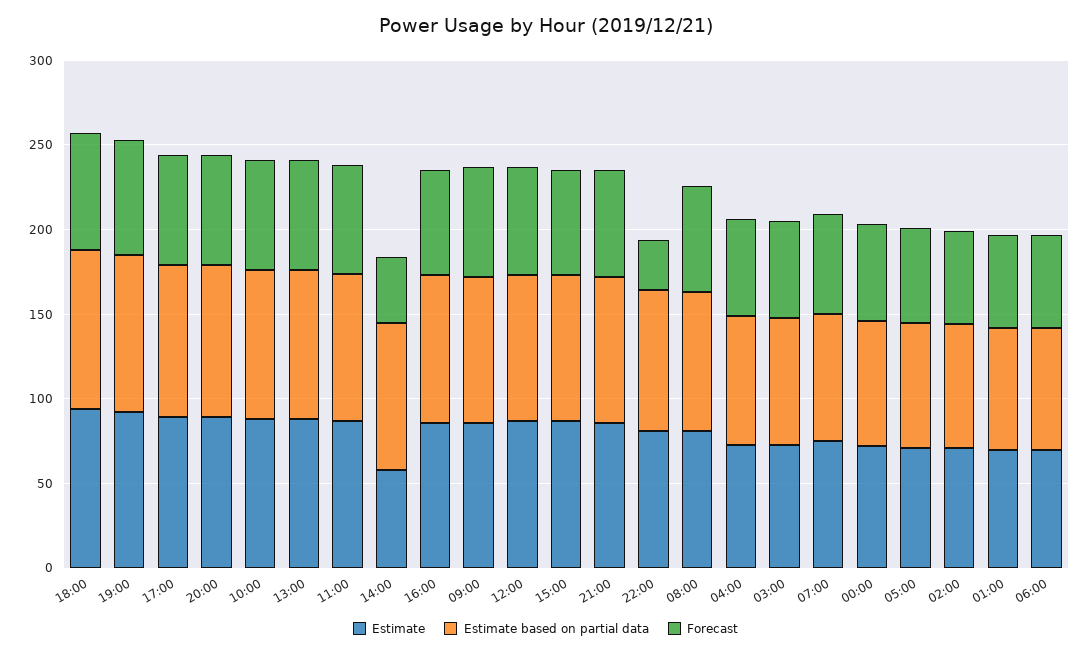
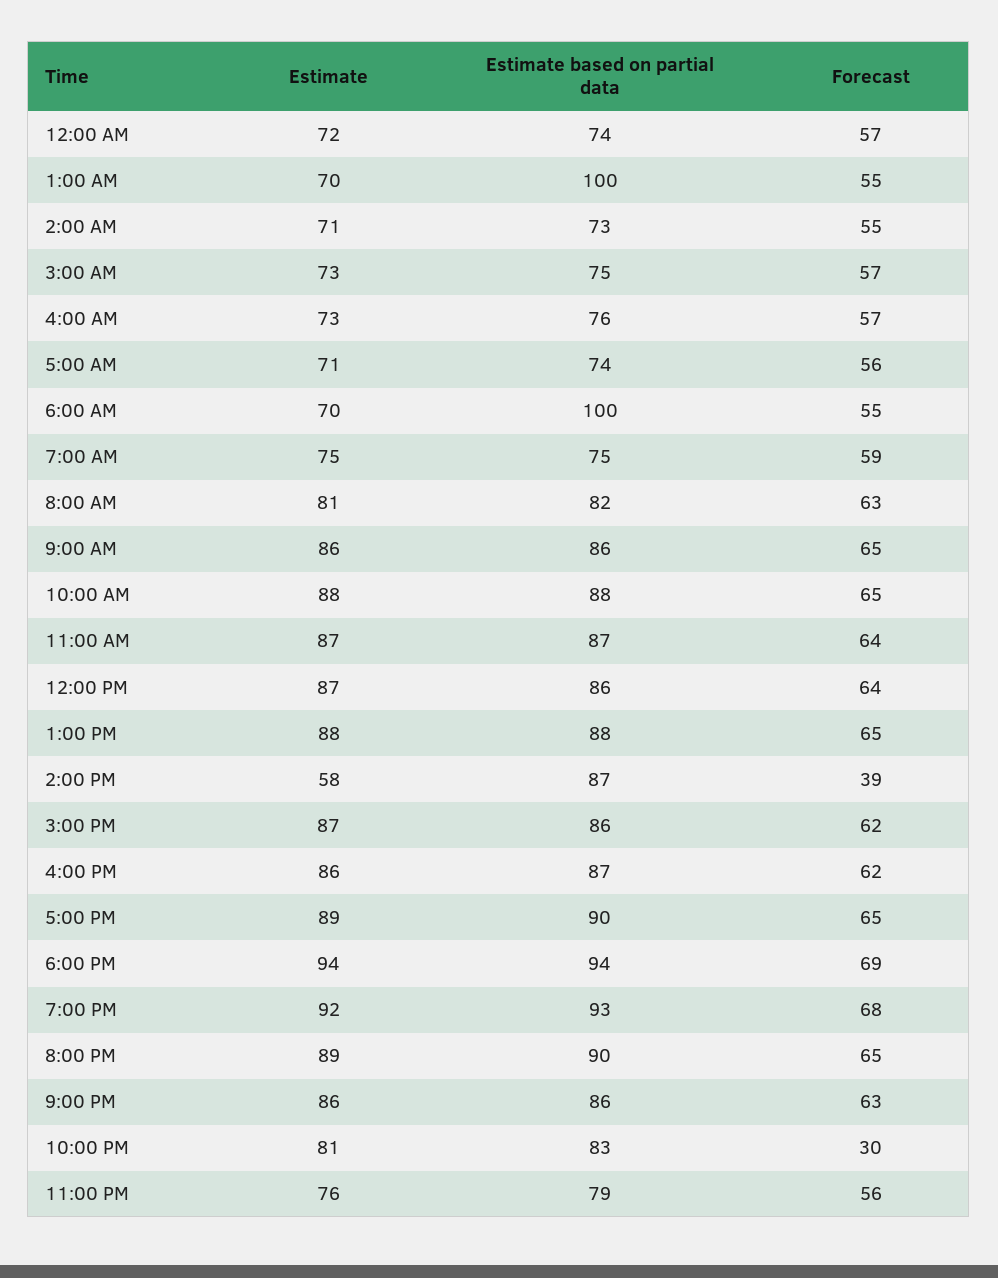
  {
    "Estimate": {
      "18:00": 94,
      "19:00": 92,
      "17:00": 89,
      "20:00": 89,
      "10:00": 88,
      "13:00": 88,
      "11:00": 87,
      "14:00": 58,
      "16:00": 86,
      "09:00": 86,
      "12:00": 87,
      "15:00": 87,
      "21:00": 86,
      "22:00": 81,
      "08:00": 81,
      "04:00": 73,
      "03:00": 73,
      "07:00": 75,
      "00:00": 72,
      "05:00": 71,
      "02:00": 71,
      "01:00": 70,
-     "06:00": 70
+     "06:00": 70,
+     "11:00 PM": 76
    },
    "Estimate based on partial data": {
      "18:00": 94,
      "19:00": 93,
      "17:00": 90,
      "20:00": 90,
      "10:00": 88,
      "13:00": 88,
      "11:00": 87,
      "14:00": 87,
      "16:00": 87,
      "09:00": 86,
      "12:00": 86,
      "15:00": 86,
      "21:00": 86,
      "22:00": 83,
      "08:00": 82,
      "04:00": 76,
      "03:00": 75,
      "07:00": 75,
      "00:00": 74,
      "05:00": 74,
      "02:00": 73,
-     "01:00": 70,
+     "01:00": 100,
-     "06:00": 70
+     "06:00": 100,
+     "11:00 PM": 79
    },
    "Forecast": {
      "18:00": 69,
      "19:00": 68,
      "17:00": 65,
      "20:00": 65,
      "10:00": 65,
      "13:00": 65,
      "11:00": 64,
      "14:00": 39,
      "16:00": 62,
      "09:00": 65,
      "12:00": 64,
      "15:00": 62,
      "21:00": 63,
      "22:00": 30,
      "08:00": 63,
      "04:00": 57,
      "03:00": 57,
      "07:00": 59,
      "00:00": 57,
      "05:00": 56,
      "02:00": 55,
      "01:00": 55,
-     "06:00": 55
+     "06:00": 55,
+     "11:00 PM": 56
    }
  }

